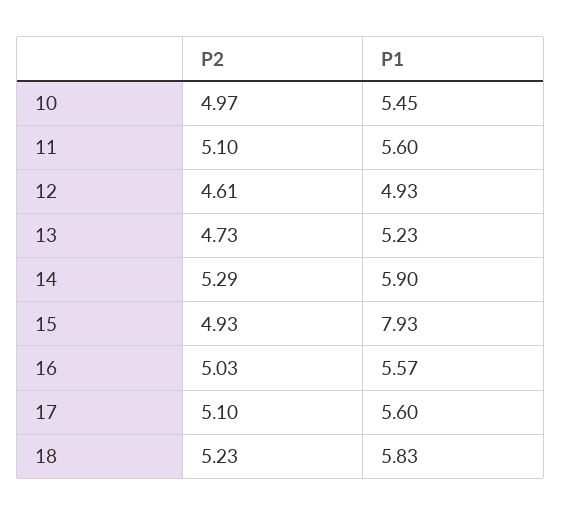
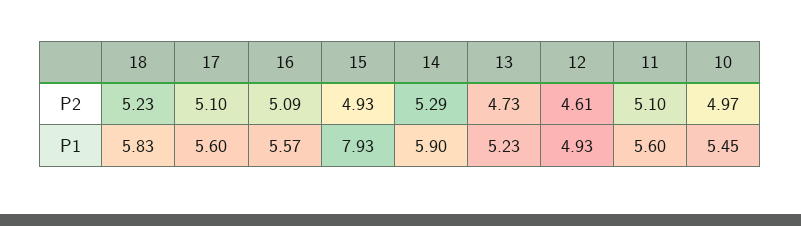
  {
    "P2": {
      "10": 4.97,
      "11": 5.1,
      "12": 4.61,
      "13": 4.73,
      "14": 5.29,
      "15": 4.93,
-     "16": 5.03,
+     "16": 5.09,
      "17": 5.1,
      "18": 5.23
    },
    "P1": {
      "10": 5.45,
      "11": 5.6,
      "12": 4.93,
      "13": 5.23,
      "14": 5.9,
      "15": 7.93,
      "16": 5.57,
      "17": 5.6,
      "18": 5.83
    }
  }

